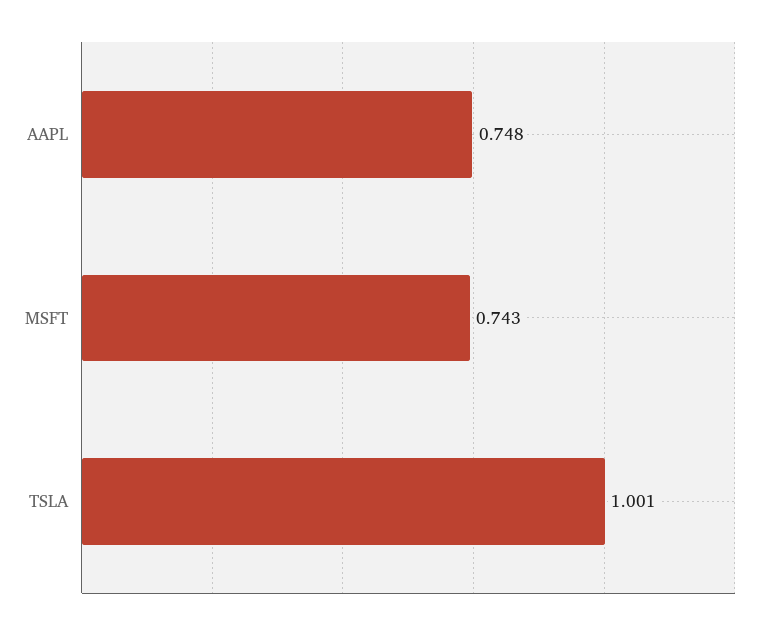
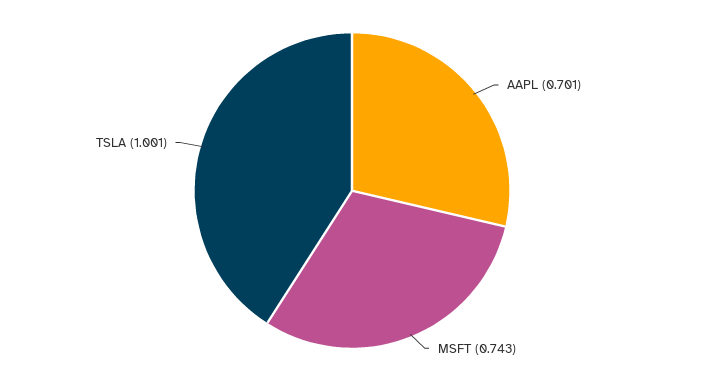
  {
-   "AAPL": 0.748,
+   "AAPL": 0.701,
    "MSFT": 0.743,
    "TSLA": 1.001
  }

